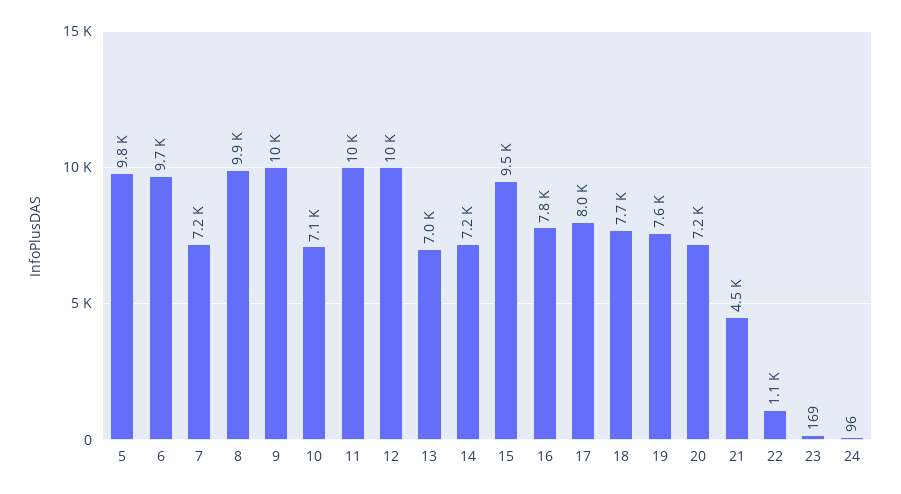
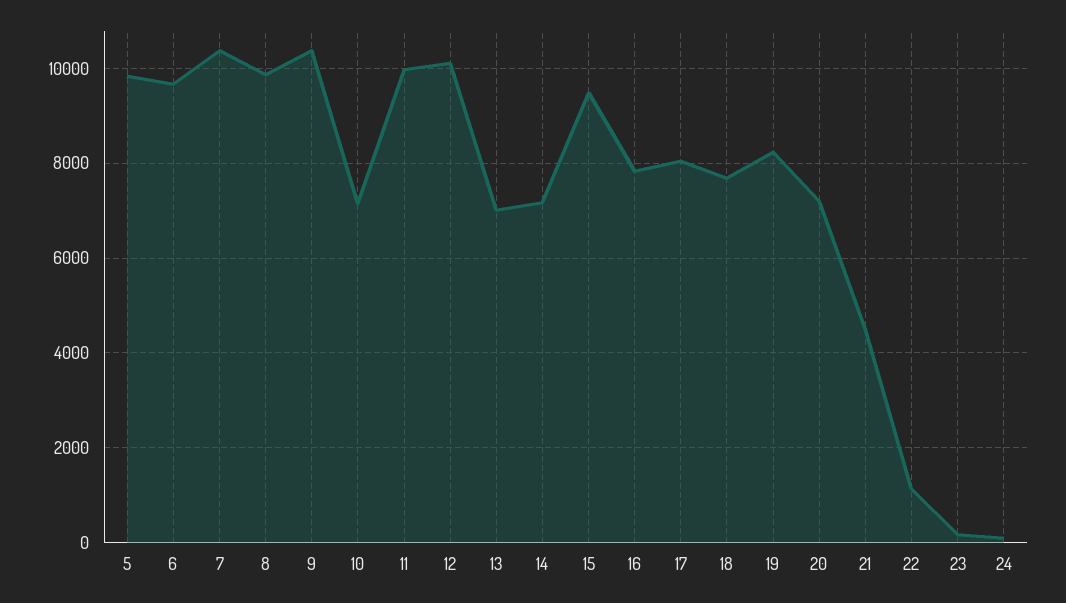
  {
    "5": 9800,
    "6": 9700,
-   "7": 7200,
+   "7": 10400,
    "8": 9900,
    "9": 10000,
    "10": 7100,
    "11": 10000,
    "12": 10000,
    "13": 7000,
    "14": 7200,
    "15": 9500,
    "16": 7800,
    "17": 8000,
    "18": 7700,
-   "19": 7600,
+   "19": 8200,
    "20": 7200,
    "21": 4500,
    "22": 1100,
    "23": 169,
    "24": 96
  }

